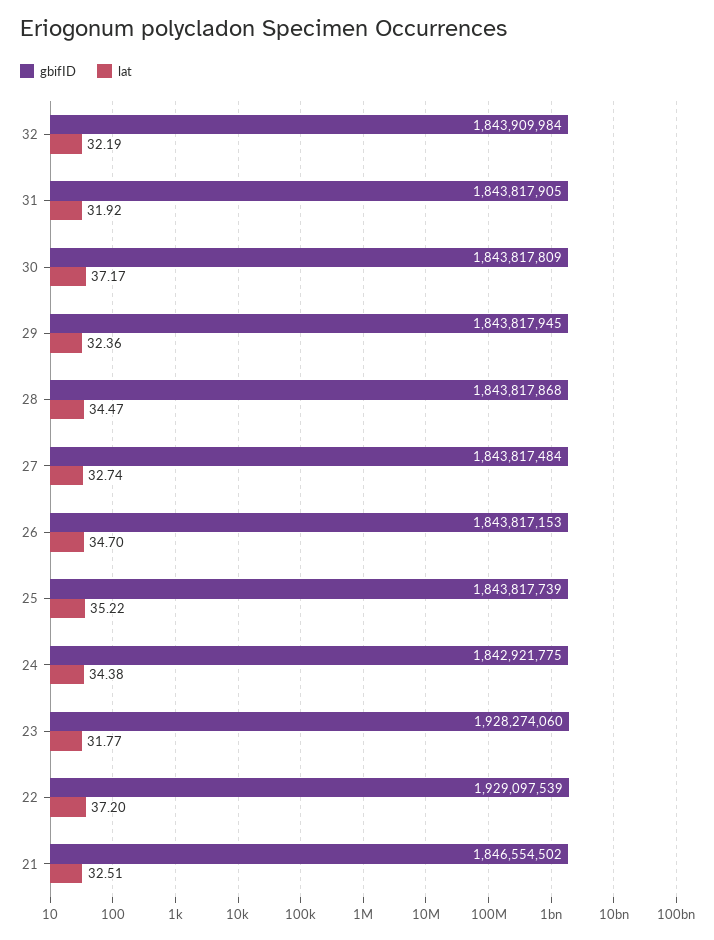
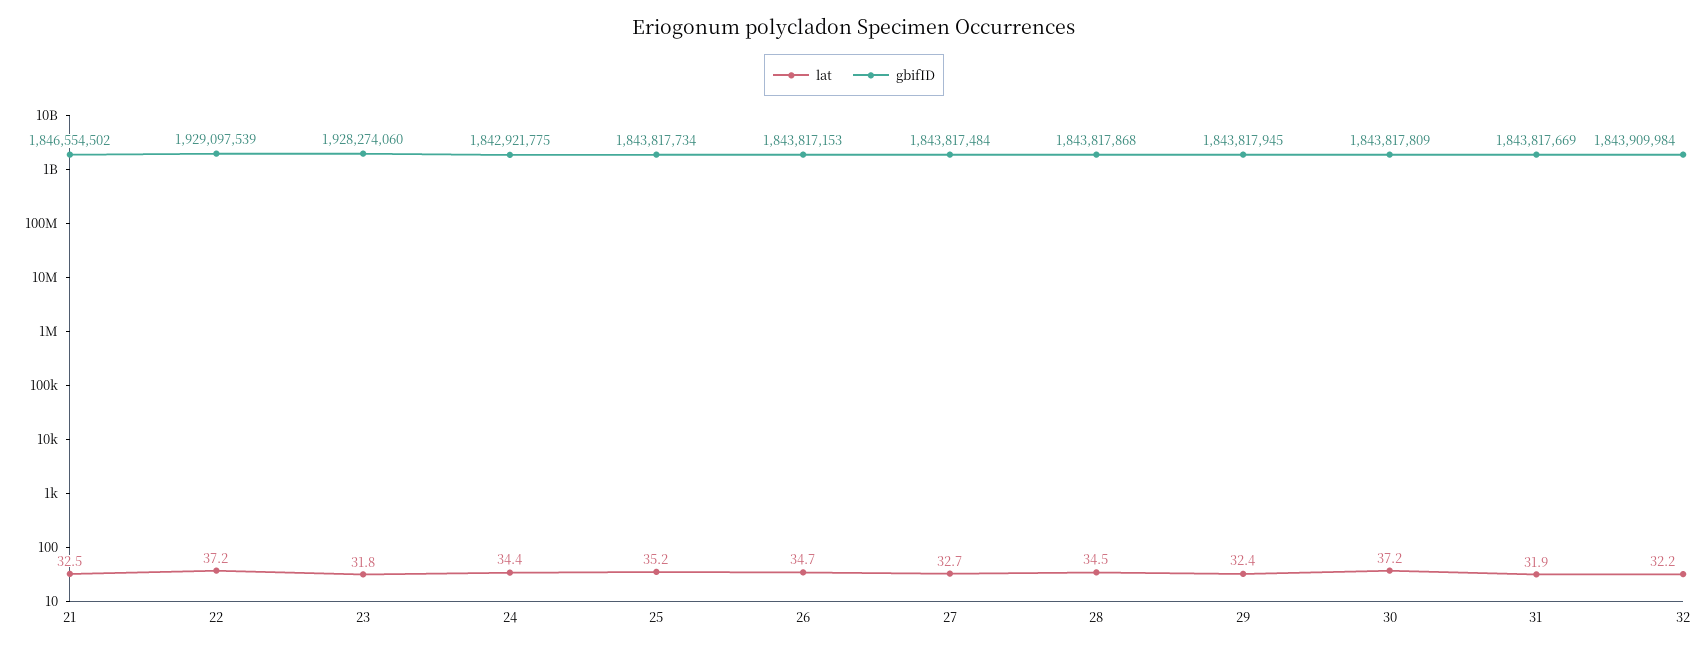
  {
    "gbifID": {
      "32": 1843909984,
-     "31": 1843817905,
+     "31": 1843817669,
      "30": 1843817809,
      "29": 1843817945,
      "28": 1843817868,
      "27": 1843817484,
      "26": 1843817153,
-     "25": 1843817739,
+     "25": 1843817734,
      "24": 1842921775,
      "23": 1928274060,
      "22": 1929097539,
      "21": 1846554502
    },
    "lat": {
      "32": 32.19,
      "31": 31.92,
      "30": 37.17,
      "29": 32.36,
      "28": 34.47,
      "27": 32.74,
      "26": 34.7,
      "25": 35.22,
      "24": 34.38,
      "23": 31.77,
      "22": 37.2,
      "21": 32.51
    }
  }

